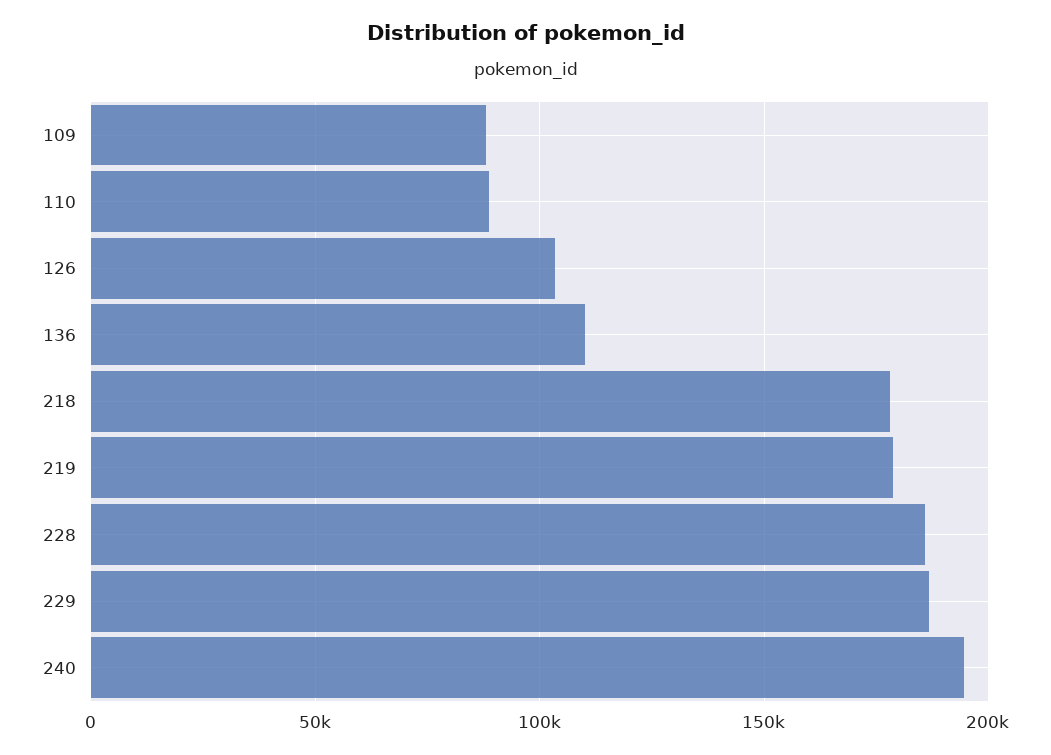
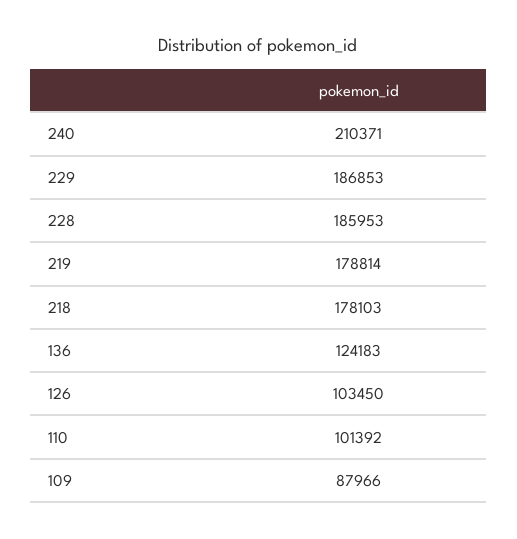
  {
    "109": 87966,
-   "110": 90000,
+   "110": 101392,
    "126": 103450,
-   "136": 110000,
+   "136": 124183,
    "218": 178103,
    "219": 178814,
    "228": 185953,
    "229": 186853,
-   "240": 195000
+   "240": 210371
  }

